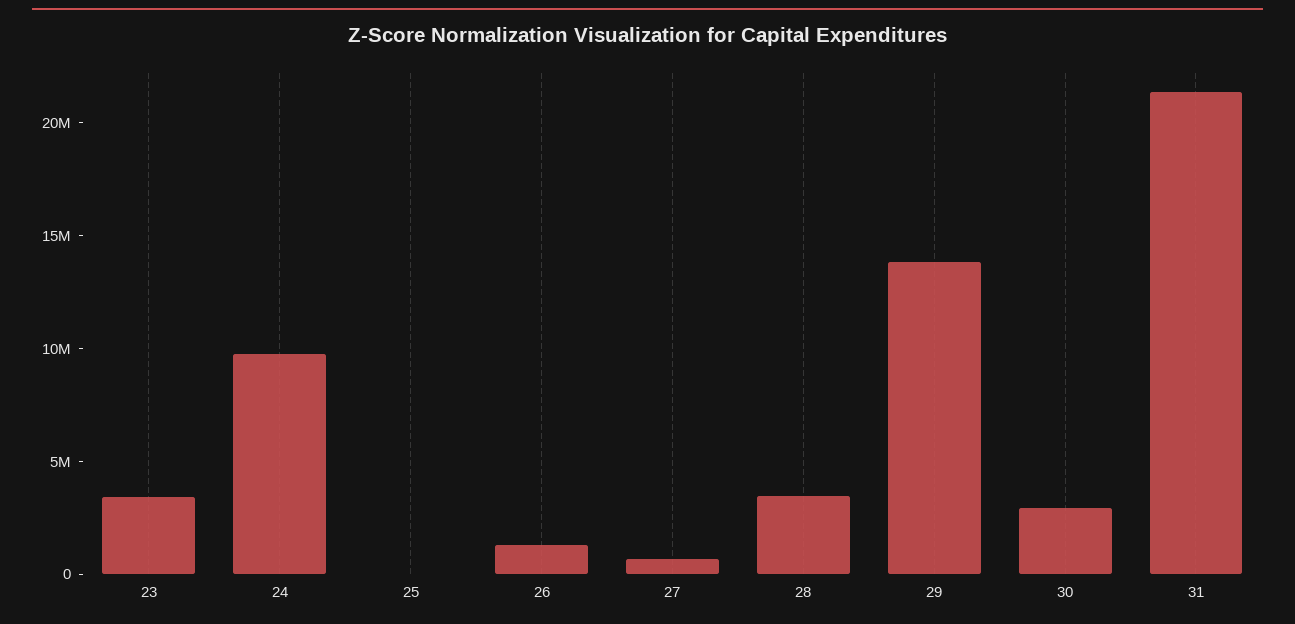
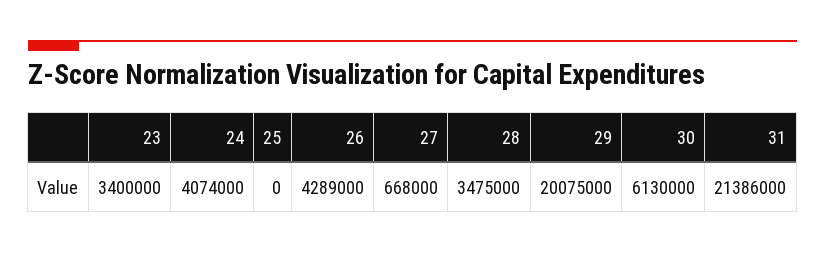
  {
    "23": 3400000,
-   "24": 10000000,
+   "24": 4074000,
    "25": 0,
-   "26": 1000000,
+   "26": 4289000,
    "27": 668000,
    "28": 3475000,
-   "29": 14000000,
+   "29": 20075000,
-   "30": 3000000,
+   "30": 6130000,
    "31": 21386000
  }

